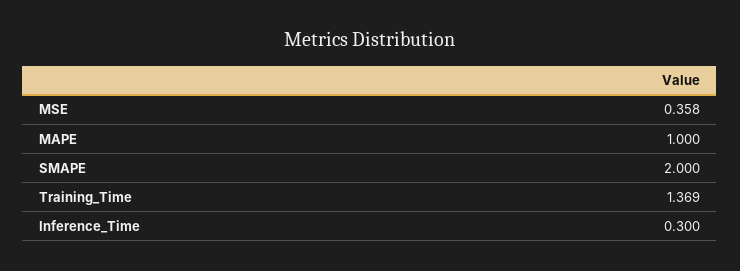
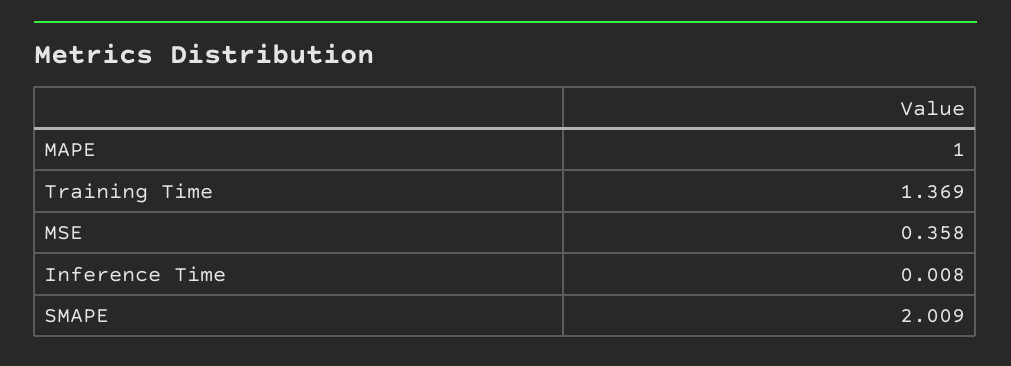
  {
    "MSE": 0.358,
    "MAPE": 1,
-   "SMAPE": 2,
+   "SMAPE": 2.009,
    "Training_Time": 1.369,
-   "Inference_Time": 0.3
+   "Inference_Time": 0.008
  }

